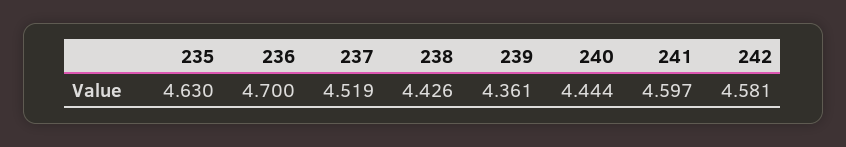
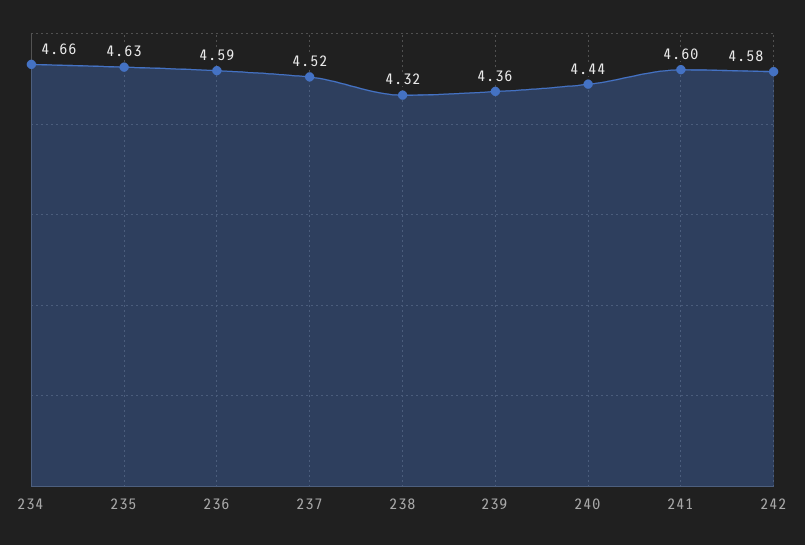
  {
    "235": 4.63,
-   "236": 4.7,
+   "236": 4.59,
    "237": 4.519,
-   "238": 4.426,
+   "238": 4.32,
    "239": 4.361,
    "240": 4.444,
    "241": 4.597,
-   "242": 4.581
+   "242": 4.581,
+   "234": 4.66
  }

